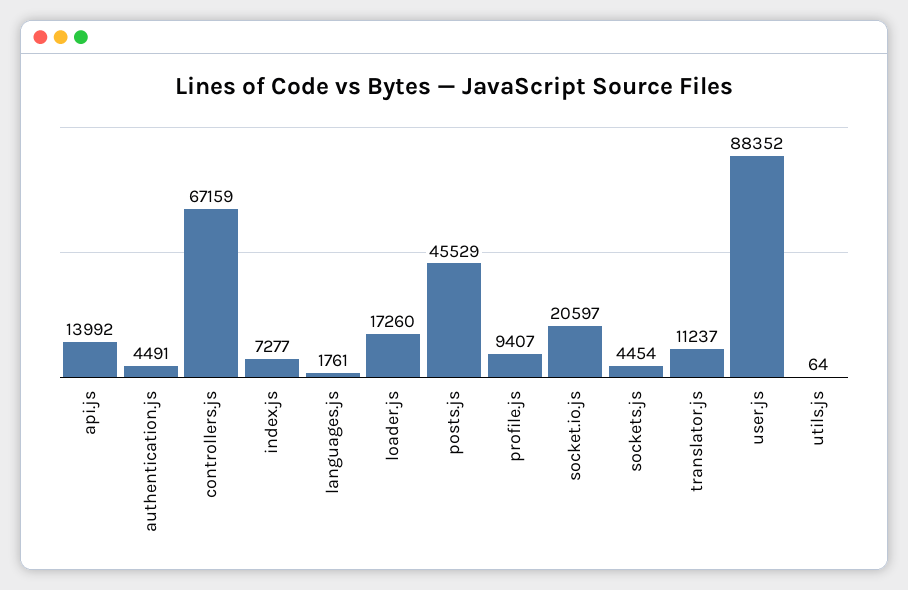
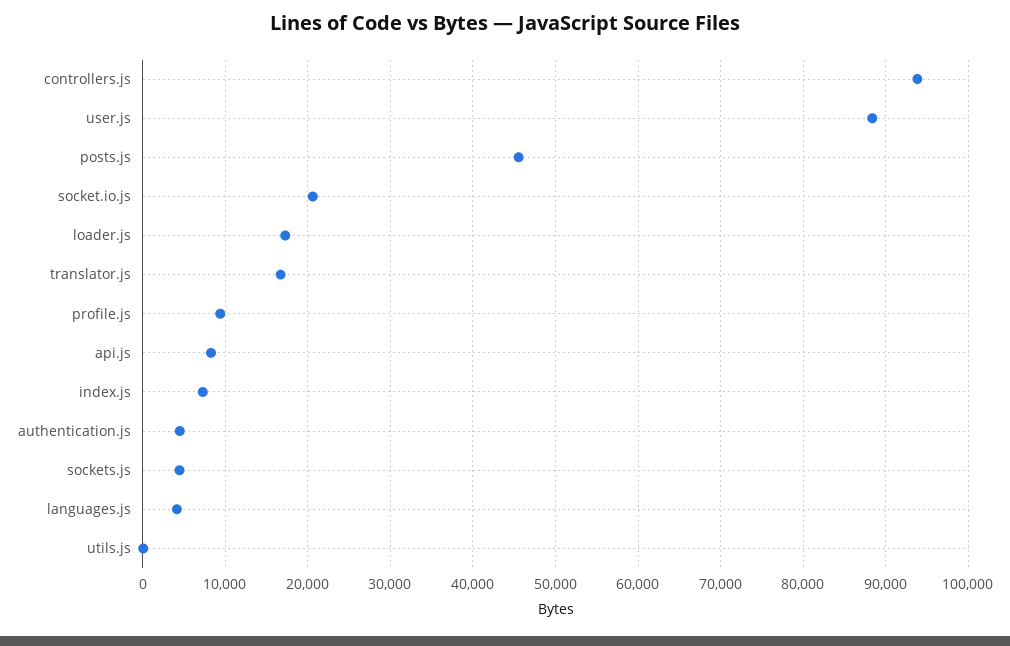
  {
-   "api.js": 13992,
+   "api.js": 8000,
    "authentication.js": 4491,
-   "controllers.js": 67159,
+   "controllers.js": 94000,
    "index.js": 7277,
-   "languages.js": 1761,
+   "languages.js": 4000,
    "loader.js": 17260,
    "posts.js": 45529,
    "profile.js": 9407,
    "socket.io.js": 20597,
    "sockets.js": 4454,
-   "translator.js": 11237,
+   "translator.js": 17000,
    "user.js": 88352,
    "utils.js": 64
  }

